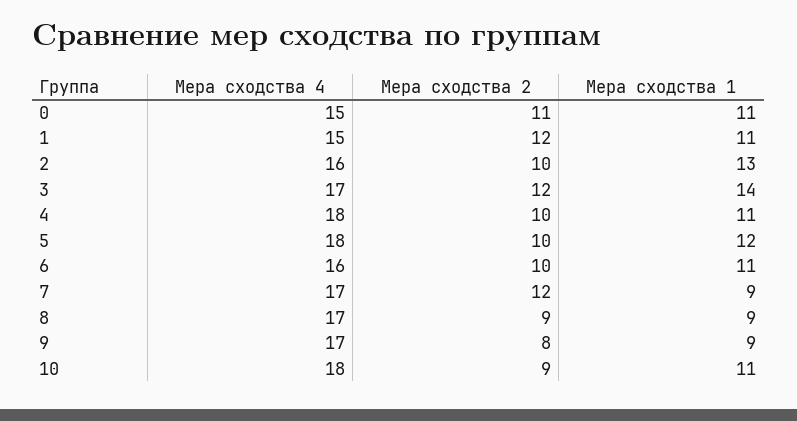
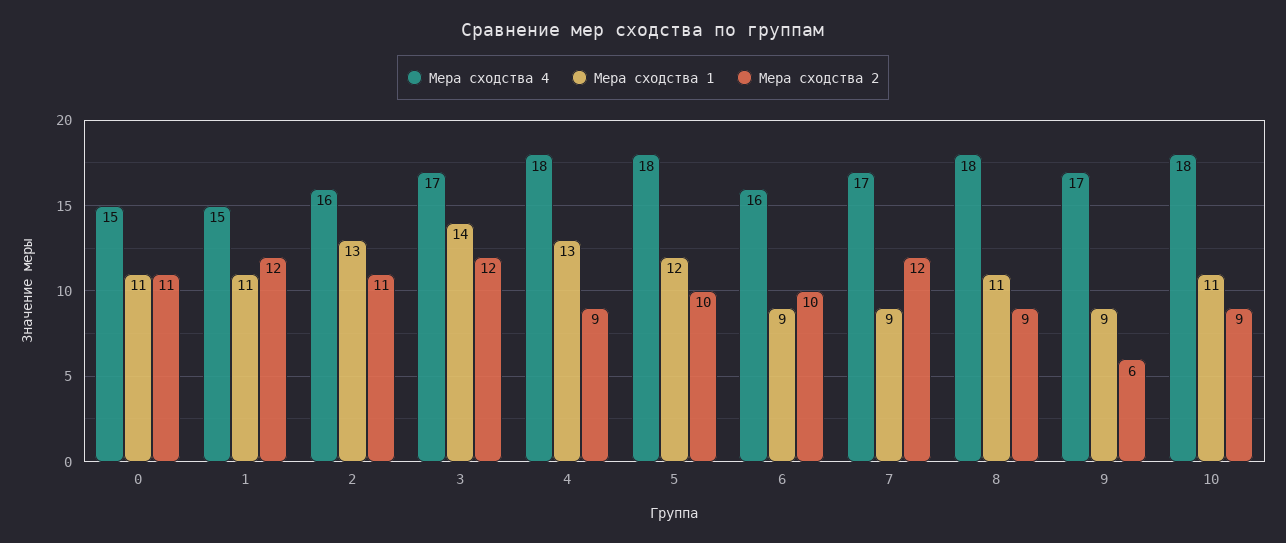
  {
    "Мера сходства 4": {
      "0": 15,
      "1": 15,
      "2": 16,
      "3": 17,
      "4": 18,
      "5": 18,
      "6": 16,
      "7": 17,
-     "8": 17,
+     "8": 18,
      "9": 17,
      "10": 18
    },
    "Мера сходства 2": {
      "0": 11,
      "1": 12,
-     "2": 10,
+     "2": 11,
      "3": 12,
-     "4": 10,
+     "4": 9,
      "5": 10,
      "6": 10,
      "7": 12,
      "8": 9,
-     "9": 8,
+     "9": 6,
      "10": 9
    },
    "Мера сходства 1": {
      "0": 11,
      "1": 11,
      "2": 13,
      "3": 14,
-     "4": 11,
+     "4": 13,
      "5": 12,
-     "6": 11,
+     "6": 9,
      "7": 9,
-     "8": 9,
+     "8": 11,
      "9": 9,
      "10": 11
    }
  }

